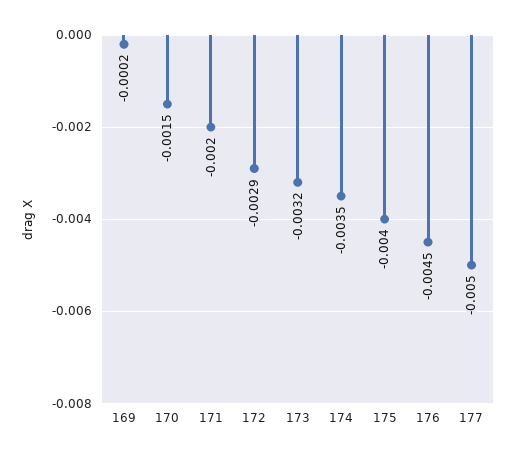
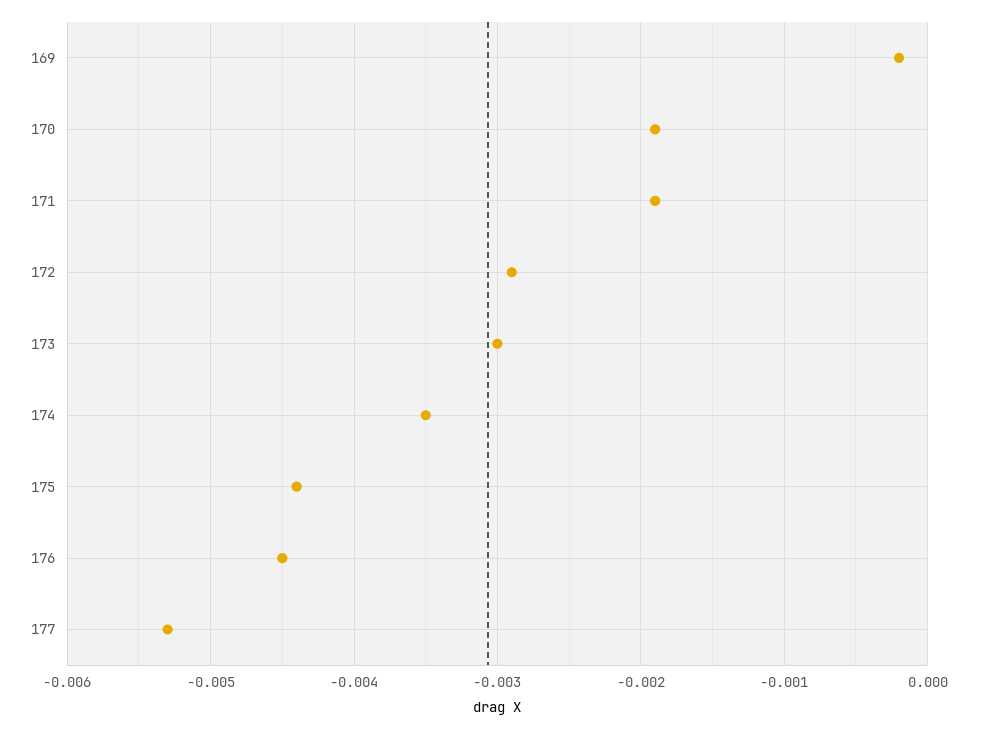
  {
    "169": -0.0002,
-   "170": -0.0015,
+   "170": -0.0019,
-   "171": -0.002,
+   "171": -0.0019,
    "172": -0.0029,
-   "173": -0.0032,
+   "173": -0.003,
    "174": -0.0035,
-   "175": -0.004,
+   "175": -0.0044,
    "176": -0.0045,
-   "177": -0.005
+   "177": -0.0053
  }

